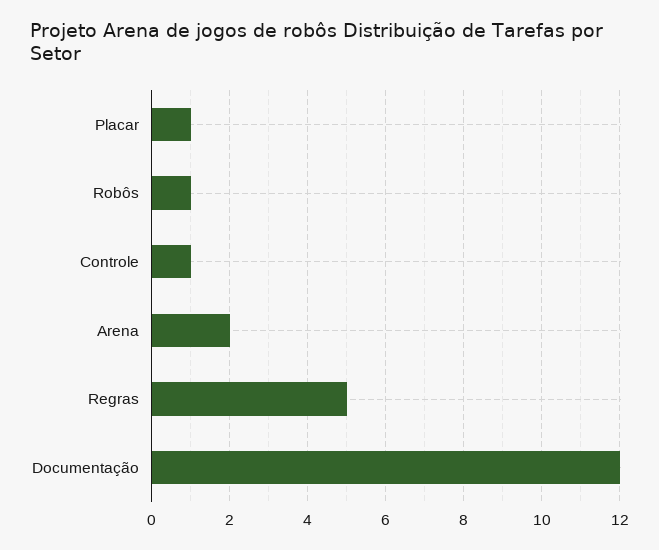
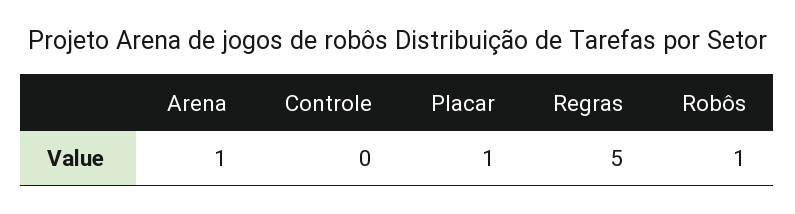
  {
    "Placar": 1,
    "Robôs": 1,
-   "Controle": 1,
+   "Controle": 0,
-   "Arena": 2,
+   "Arena": 1,
-   "Regras": 5,
+   "Regras": 5
-   "Documentação": 12
  }

